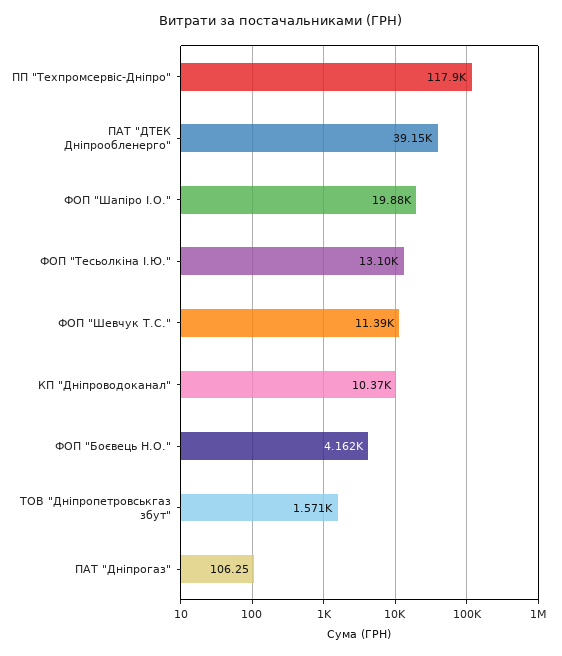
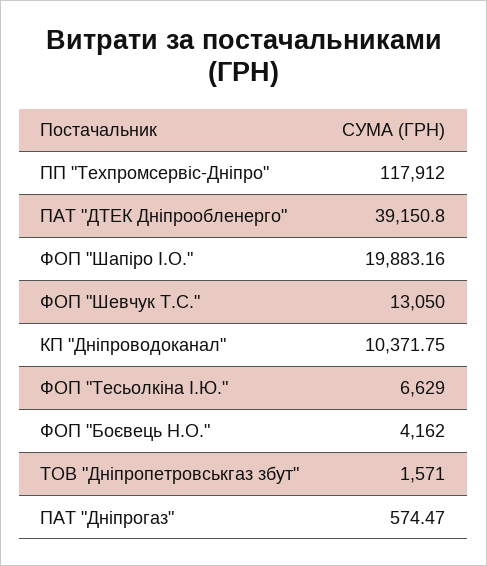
  {
    "ПП \"Техпромсервіс-Дніпро\"": 117912,
    "ПАТ \"ДТЕК Дніпрообленерго\"": 39150.8,
    "ФОП \"Шапіро І.О.\"": 19883.16,
-   "ФОП \"Тесьолкіна І.Ю.\"": 13100,
+   "ФОП \"Тесьолкіна І.Ю.\"": 6629,
-   "ФОП \"Шевчук Т.С.\"": 11390,
+   "ФОП \"Шевчук Т.С.\"": 13050,
    "КП \"Дніпроводоканал\"": 10371.75,
    "ФОП \"Боєвець Н.О.\"": 4162,
    "ТОВ \"Дніпропетровськгаз збут\"": 1571,
-   "ПАТ \"Дніпрогаз\"": 106.25
+   "ПАТ \"Дніпрогаз\"": 574.47
  }

